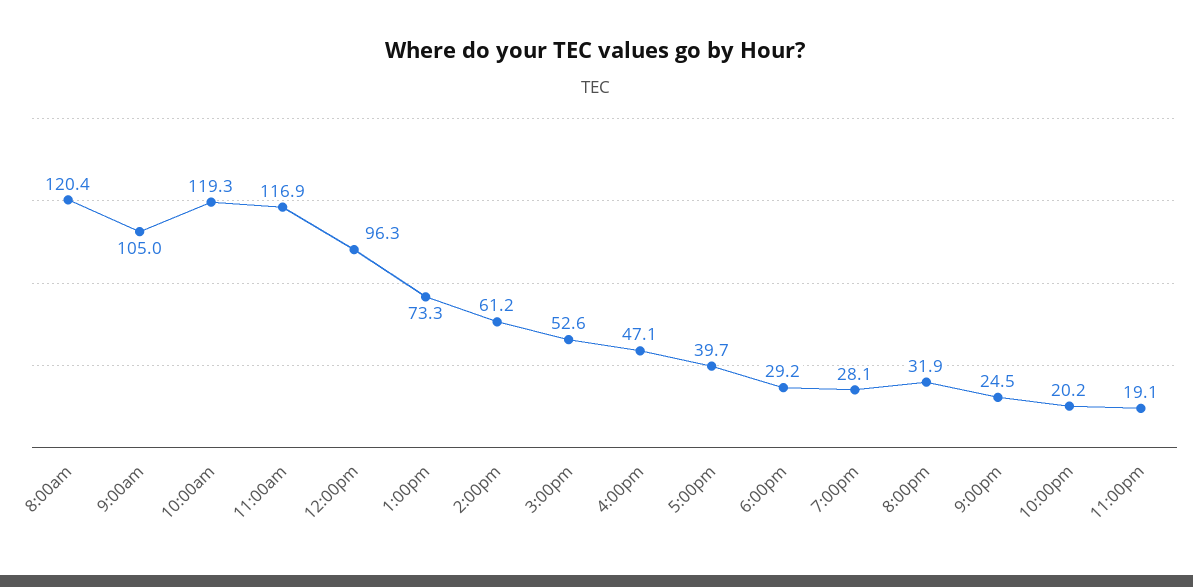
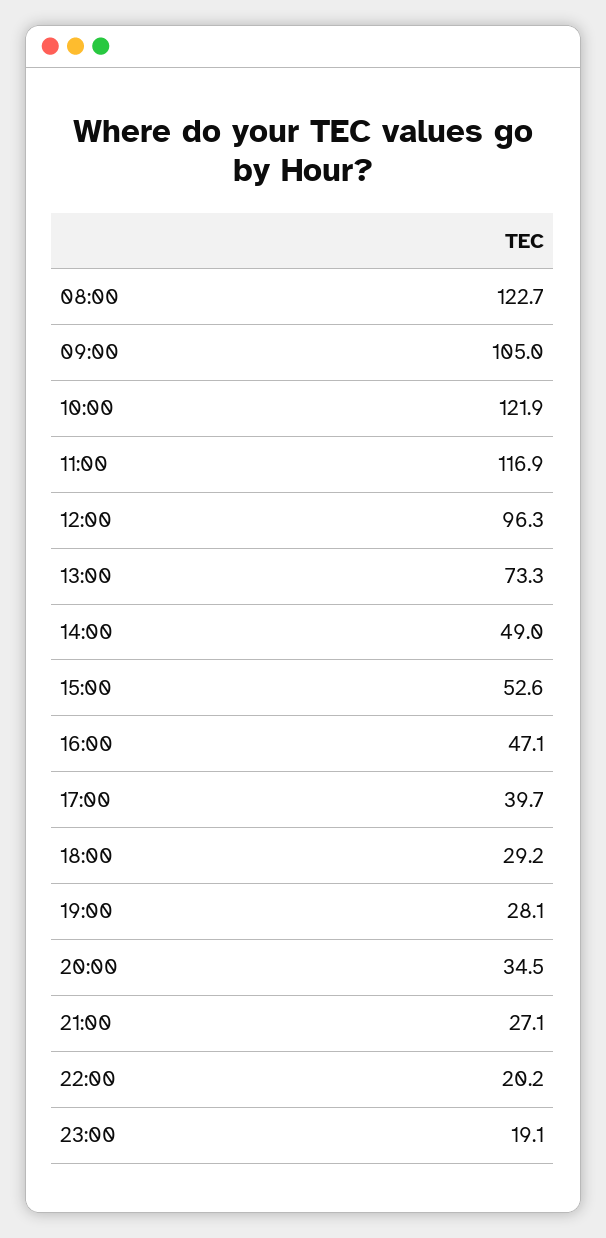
  {
-   "8:00am": 120.4,
+   "8:00am": 122.7,
    "9:00am": 105,
-   "10:00am": 119.3,
+   "10:00am": 121.9,
    "11:00am": 116.9,
    "12:00pm": 96.3,
    "1:00pm": 73.3,
-   "2:00pm": 61.2,
+   "2:00pm": 49,
    "3:00pm": 52.6,
    "4:00pm": 47.1,
    "5:00pm": 39.7,
    "6:00pm": 29.2,
    "7:00pm": 28.1,
-   "8:00pm": 31.9,
+   "8:00pm": 34.5,
-   "9:00pm": 24.5,
+   "9:00pm": 27.1,
    "10:00pm": 20.2,
    "11:00pm": 19.1
  }

